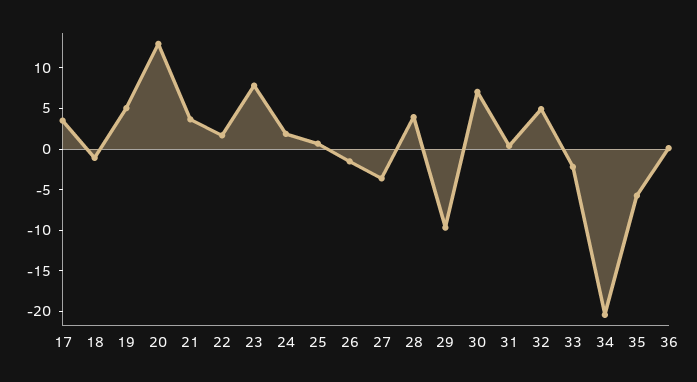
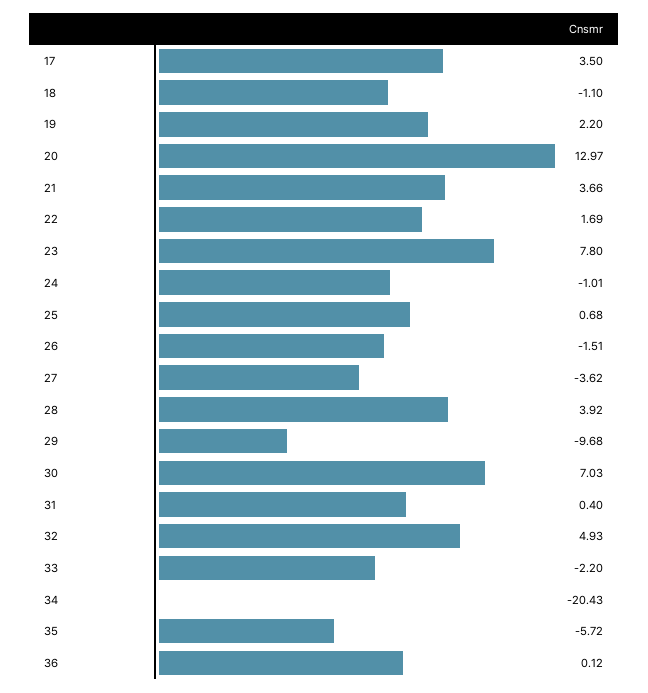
  {
    "17": 3.5,
    "18": -1.1,
-   "19": 5,
+   "19": 2.2,
    "20": 12.97,
    "21": 3.66,
    "22": 1.69,
    "23": 7.8,
-   "24": 2,
+   "24": -1.01,
    "25": 0.68,
    "26": -1.51,
    "27": -3.62,
    "28": 3.92,
    "29": -9.68,
    "30": 7.03,
    "31": 0.4,
    "32": 4.93,
    "33": -2.2,
    "34": -20.43,
    "35": -5.72,
    "36": 0.12
  }

